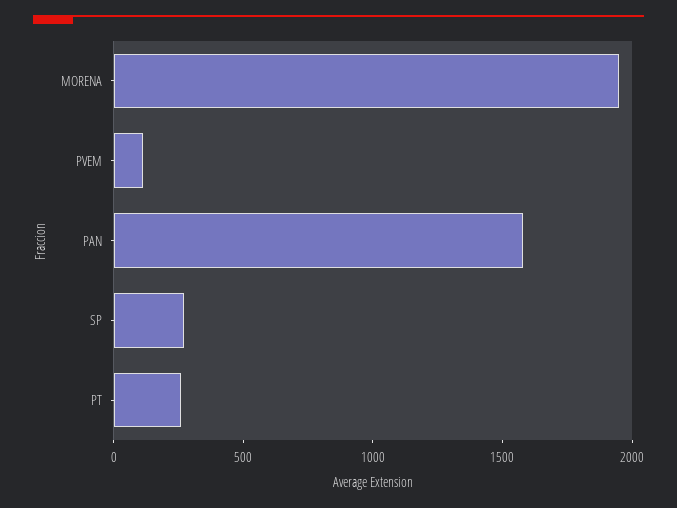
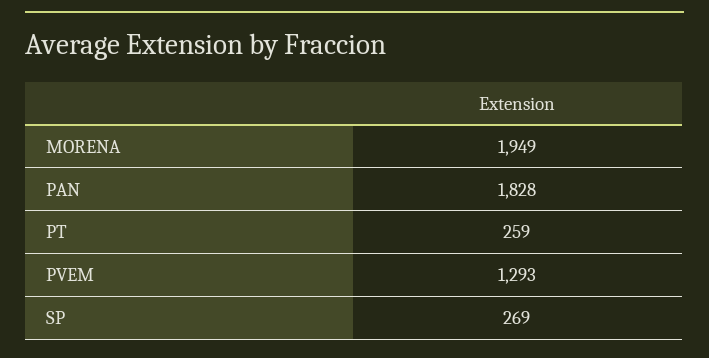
  {
    "MORENA": 1949,
-   "PVEM": 100,
+   "PVEM": 1293,
-   "PAN": 1600,
+   "PAN": 1828,
    "SP": 269,
    "PT": 259
  }

